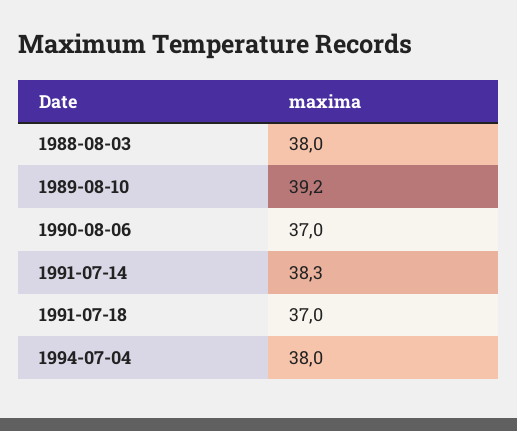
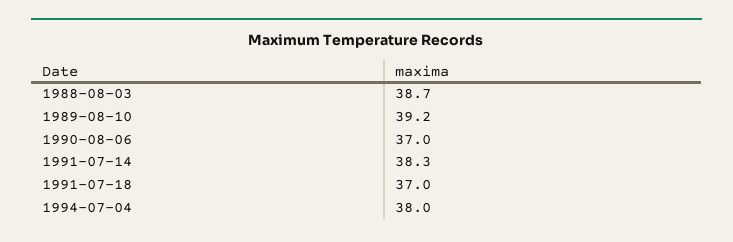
  {
-   "1988-08-03": 38,
+   "1988-08-03": 38.7,
    "1989-08-10": 39.2,
    "1990-08-06": 37,
    "1991-07-14": 38.3,
    "1991-07-18": 37,
    "1994-07-04": 38
  }

